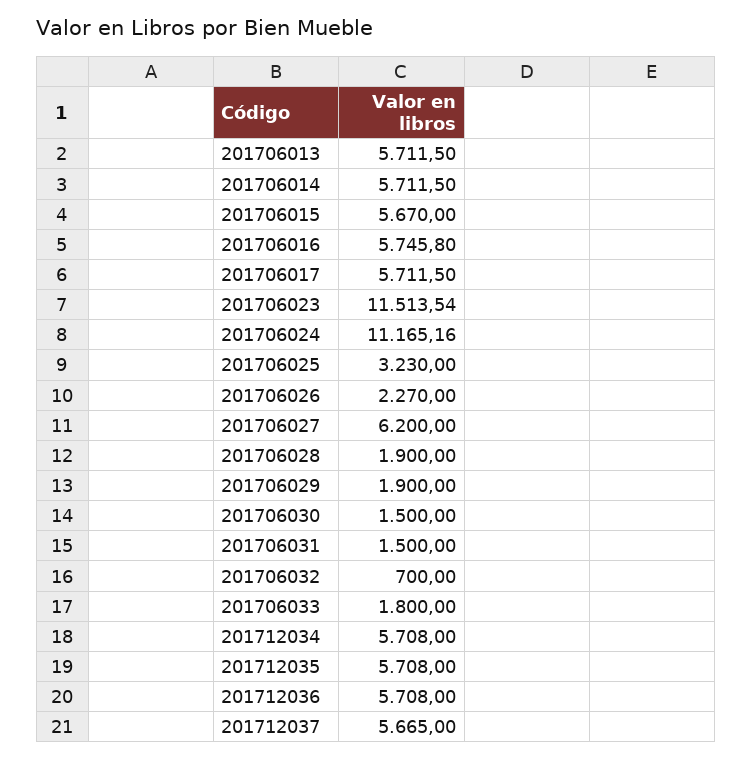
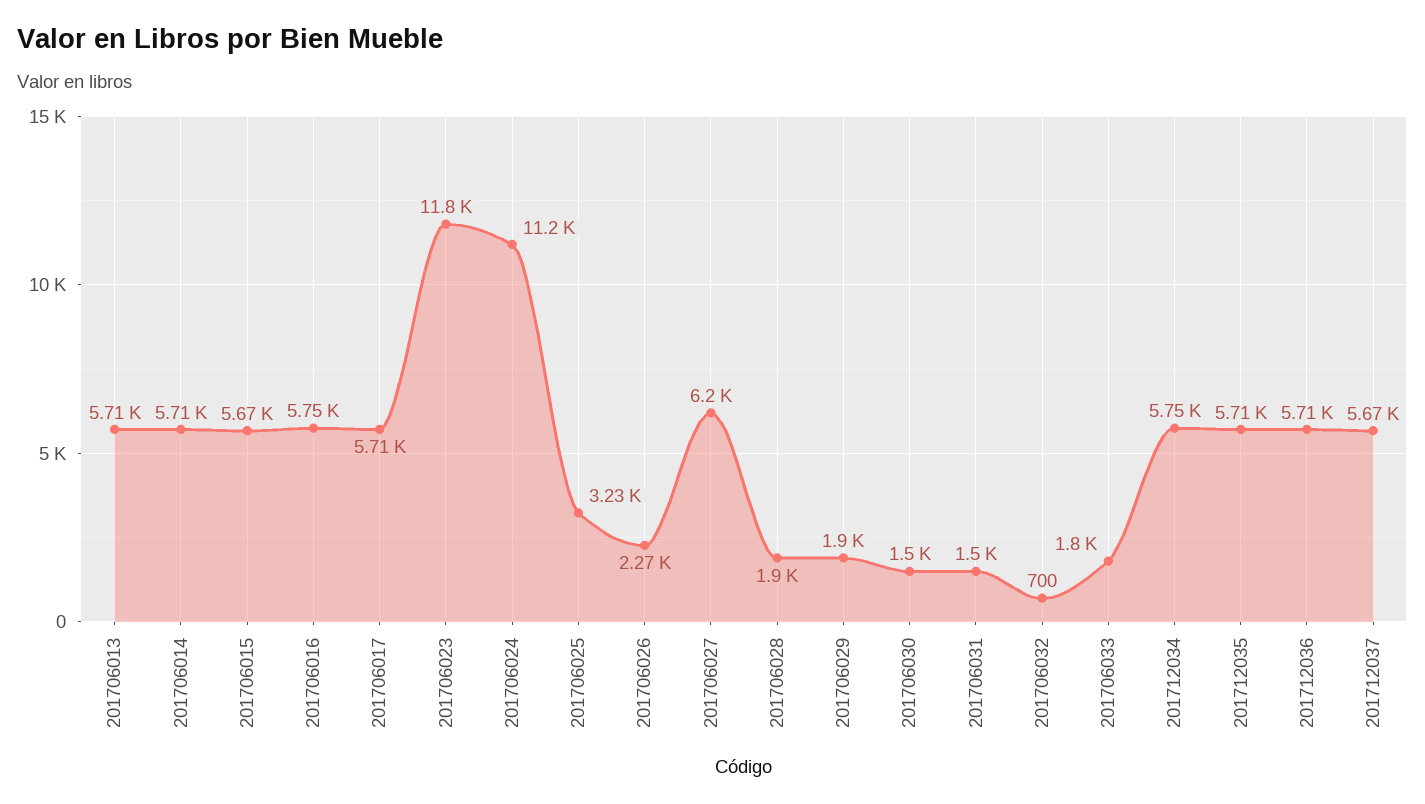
  {
    "201706013": 5711.5,
    "201706014": 5711.5,
    "201706015": 5670,
    "201706016": 5745.8,
    "201706017": 5711.5,
-   "201706023": 11513.54,
+   "201706023": 11800,
    "201706024": 11165.16,
    "201706025": 3230,
    "201706026": 2270,
    "201706027": 6200,
    "201706028": 1900,
    "201706029": 1900,
    "201706030": 1500,
    "201706031": 1500,
    "201706032": 700,
    "201706033": 1800,
-   "201712034": 5708,
+   "201712034": 5750,
    "201712035": 5708,
    "201712036": 5708,
    "201712037": 5665
  }

